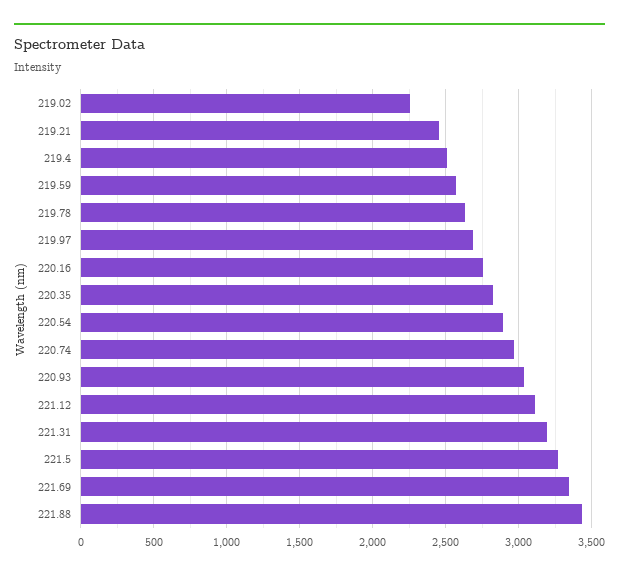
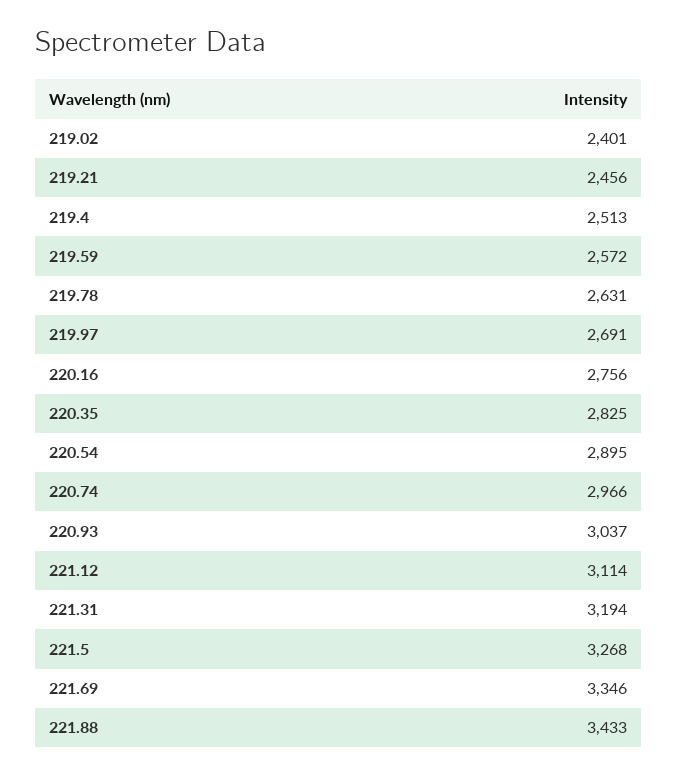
  {
-   "219.02": 2250,
+   "219.02": 2401,
    "219.21": 2456,
    "219.4": 2513,
    "219.59": 2572,
    "219.78": 2631,
    "219.97": 2691,
    "220.16": 2756,
    "220.35": 2825,
    "220.54": 2895,
    "220.74": 2966,
    "220.93": 3037,
    "221.12": 3114,
    "221.31": 3194,
    "221.5": 3268,
    "221.69": 3346,
    "221.88": 3433
  }

